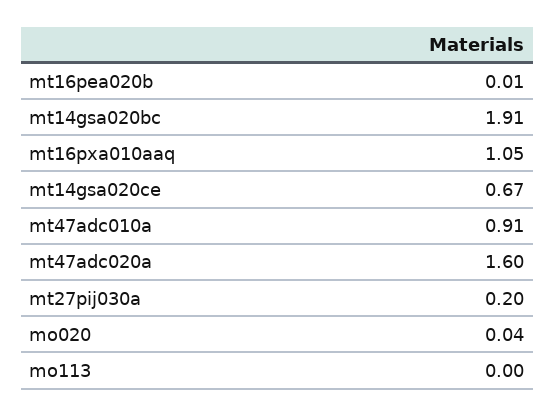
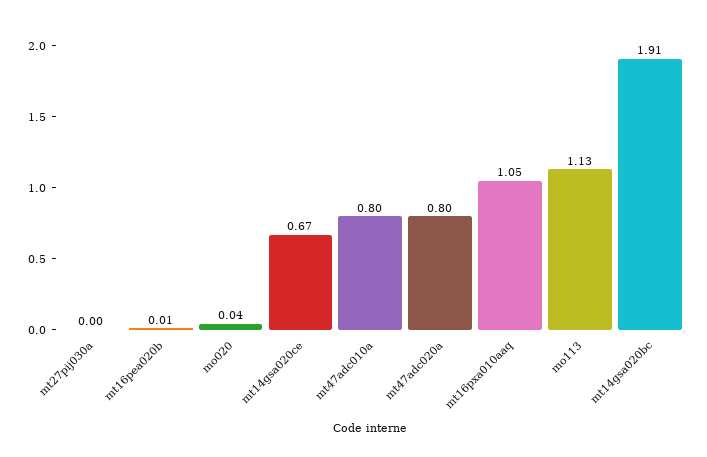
  {
    "mt16pea020b": 0.01,
    "mt14gsa020bc": 1.91,
    "mt16pxa010aaq": 1.05,
    "mt14gsa020ce": 0.67,
-   "mt47adc010a": 0.91,
+   "mt47adc010a": 0.8,
-   "mt47adc020a": 1.6,
+   "mt47adc020a": 0.8,
-   "mt27pij030a": 0.2,
+   "mt27pij030a": 0,
    "mo020": 0.04,
-   "mo113": 0
+   "mo113": 1.13
  }

